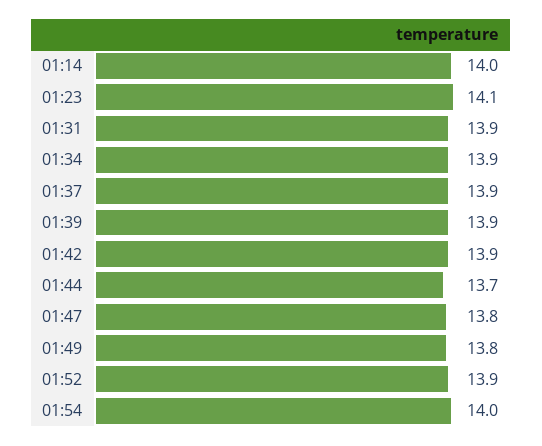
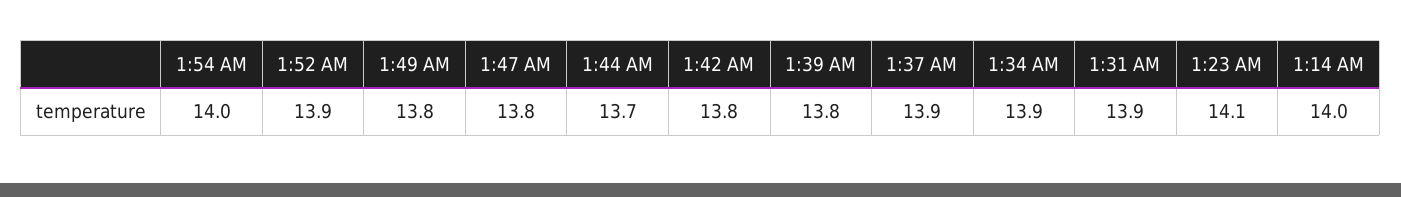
  {
    "01:14": 14,
    "01:23": 14.1,
    "01:31": 13.9,
    "01:34": 13.9,
    "01:37": 13.9,
-   "01:39": 13.9,
+   "01:39": 13.8,
-   "01:42": 13.9,
+   "01:42": 13.8,
    "01:44": 13.7,
    "01:47": 13.8,
    "01:49": 13.8,
    "01:52": 13.9,
    "01:54": 14
  }

